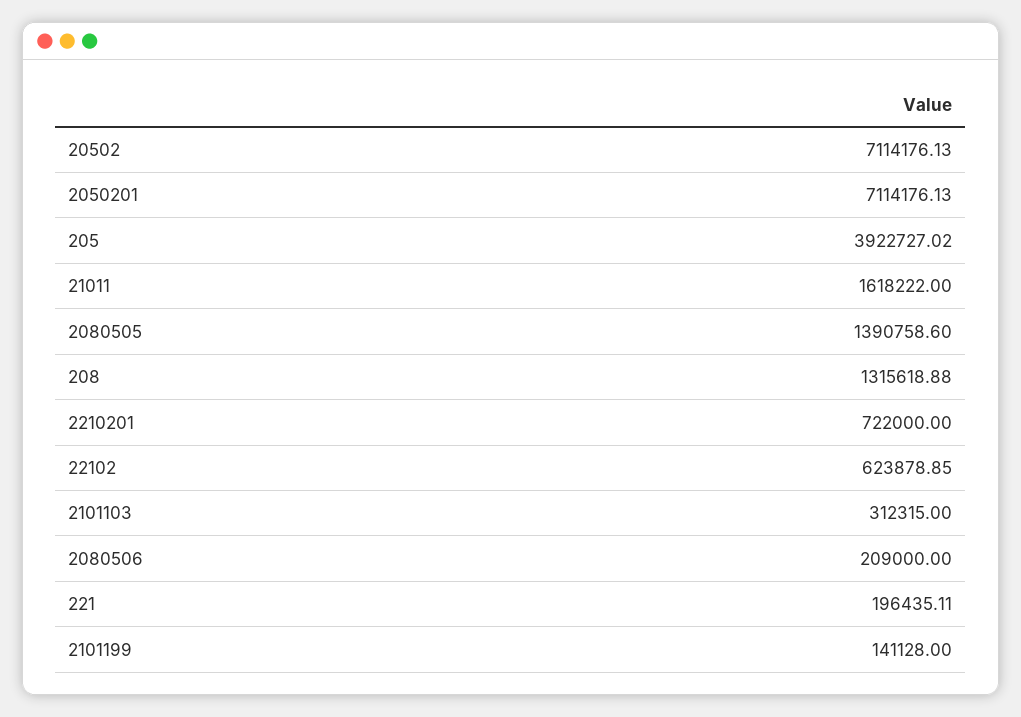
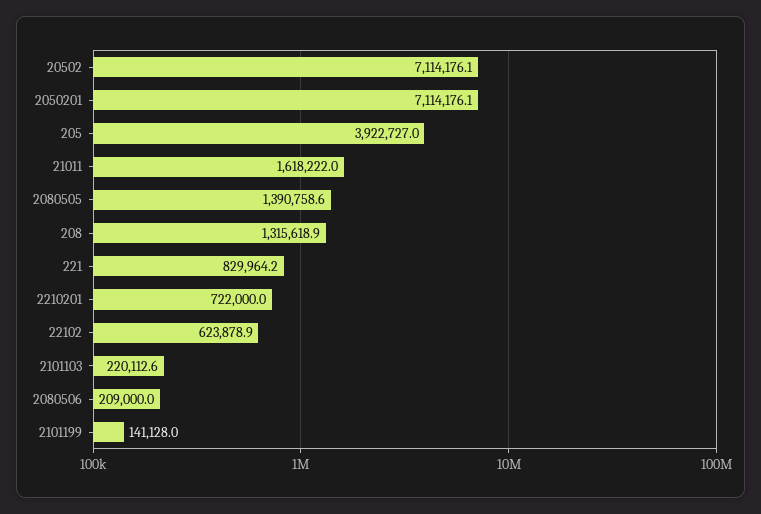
  {
    "20502": 7114176.13,
    "2050201": 7114176.13,
    "205": 3922727.02,
    "21011": 1618222,
    "2080505": 1390758.6,
    "208": 1315618.88,
    "2210201": 722000,
    "22102": 623878.85,
-   "2101103": 312315,
+   "2101103": 220112.6,
    "2080506": 209000,
-   "221": 196435.11,
+   "221": 829964.2,
    "2101199": 141128
  }

